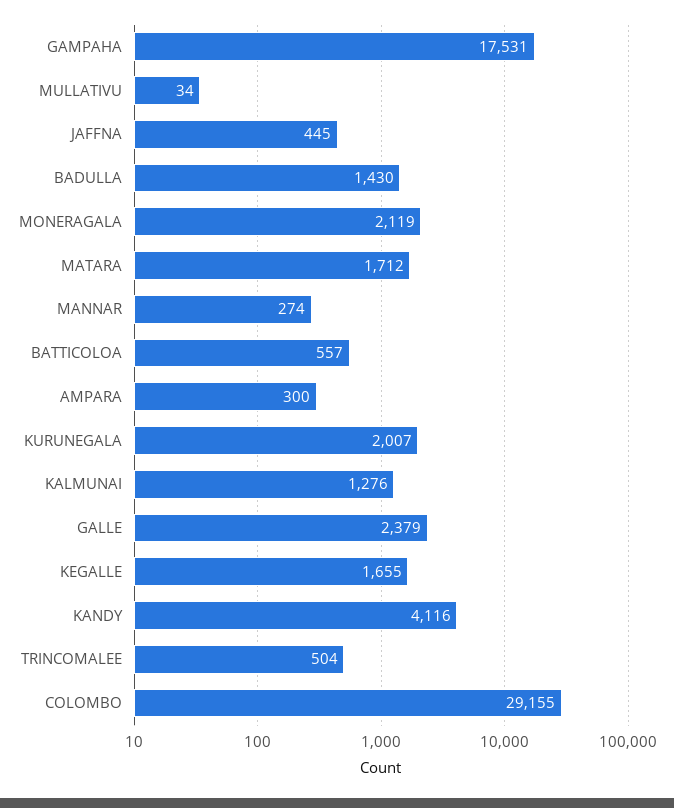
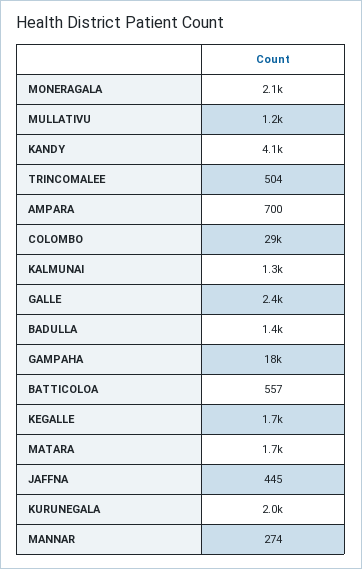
  {
    "GAMPAHA": 17531,
-   "MULLATIVU": 34,
+   "MULLATIVU": 1200,
    "JAFFNA": 445,
    "BADULLA": 1430,
    "MONERAGALA": 2119,
    "MATARA": 1712,
    "MANNAR": 274,
    "BATTICOLOA": 557,
-   "AMPARA": 300,
+   "AMPARA": 700,
    "KURUNEGALA": 2007,
    "KALMUNAI": 1276,
    "GALLE": 2379,
    "KEGALLE": 1655,
    "KANDY": 4116,
    "TRINCOMALEE": 504,
    "COLOMBO": 29155
  }

